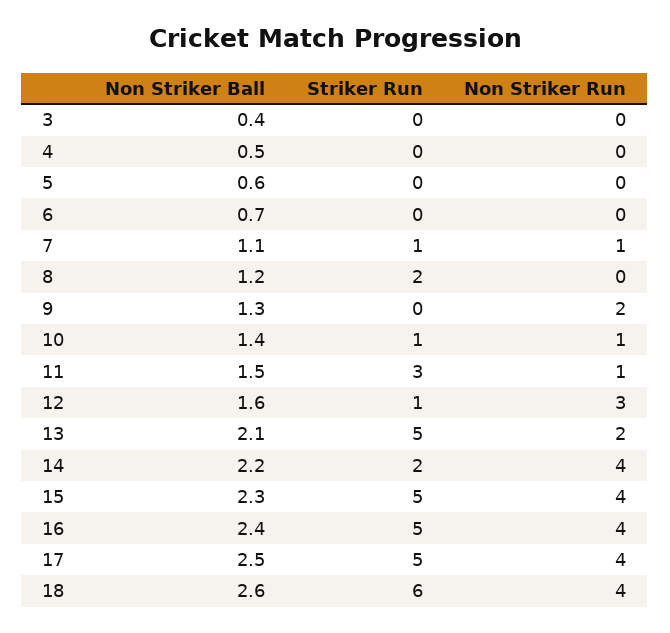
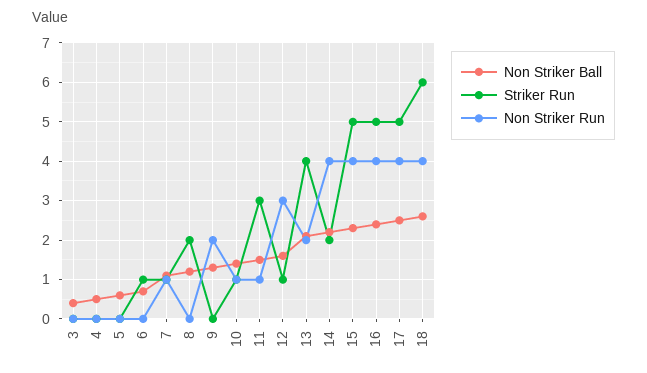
  {
    "Non Striker Ball": {
      "3": 0.4,
      "4": 0.5,
      "5": 0.6,
      "6": 0.7,
      "7": 1.1,
      "8": 1.2,
      "9": 1.3,
      "10": 1.4,
      "11": 1.5,
      "12": 1.6,
      "13": 2.1,
      "14": 2.2,
      "15": 2.3,
      "16": 2.4,
      "17": 2.5,
      "18": 2.6
    },
    "Striker Run": {
      "3": 0,
      "4": 0,
      "5": 0,
-     "6": 0,
+     "6": 1,
      "7": 1,
      "8": 2,
      "9": 0,
      "10": 1,
      "11": 3,
      "12": 1,
-     "13": 5,
+     "13": 4,
      "14": 2,
      "15": 5,
      "16": 5,
      "17": 5,
      "18": 6
    },
    "Non Striker Run": {
      "3": 0,
      "4": 0,
      "5": 0,
      "6": 0,
      "7": 1,
      "8": 0,
      "9": 2,
      "10": 1,
      "11": 1,
      "12": 3,
      "13": 2,
      "14": 4,
      "15": 4,
      "16": 4,
      "17": 4,
      "18": 4
    }
  }

